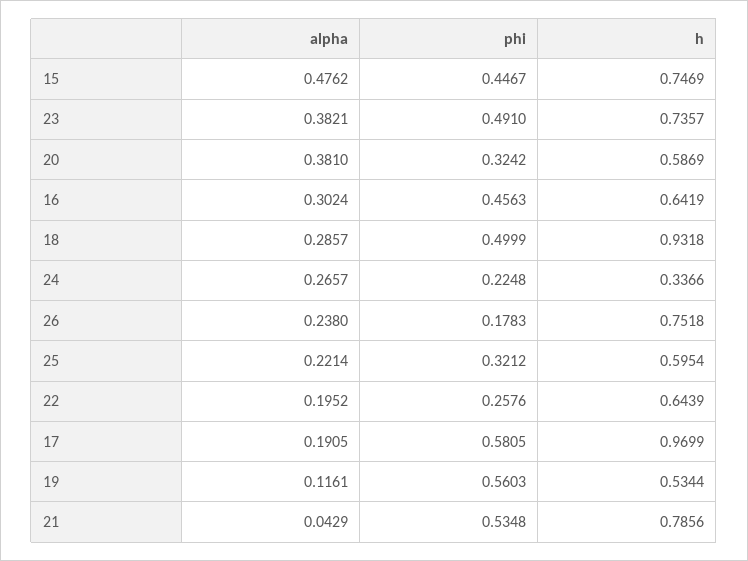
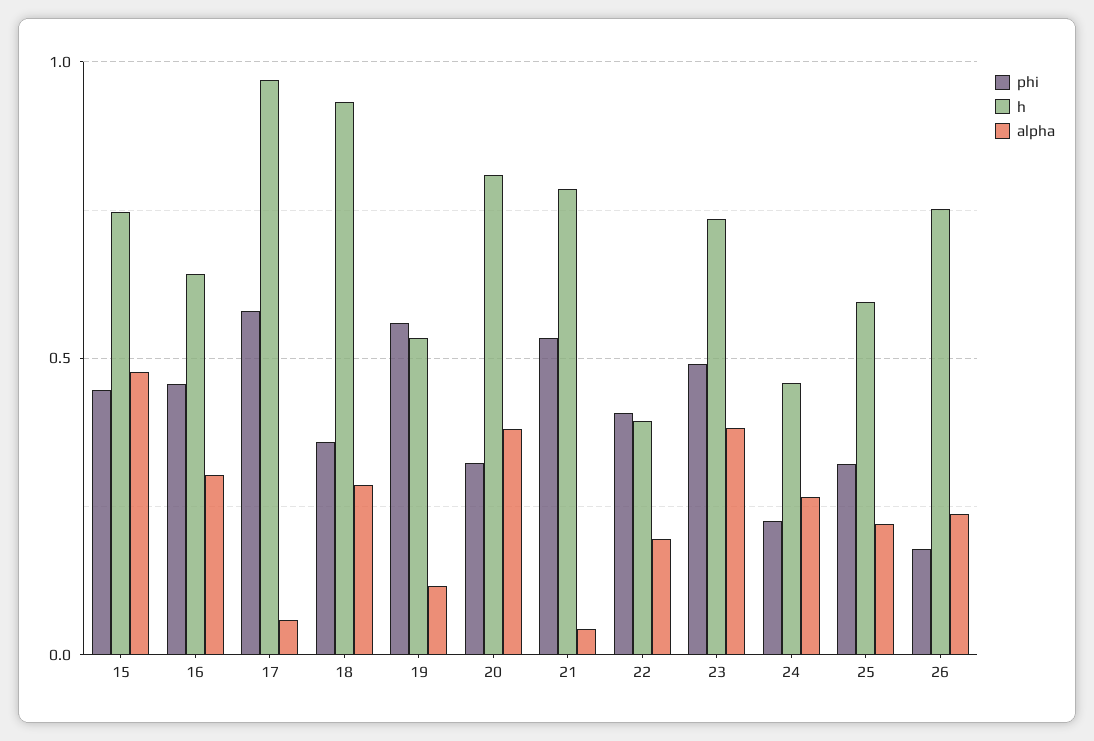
  {
    "alpha": {
      "15": 0.4762,
      "23": 0.3821,
      "20": 0.381,
      "16": 0.3024,
      "18": 0.2857,
      "24": 0.2657,
      "26": 0.238,
      "25": 0.2214,
      "22": 0.1952,
-     "17": 0.1905,
+     "17": 0.05,
      "19": 0.1161,
      "21": 0.0429
    },
    "phi": {
      "15": 0.4467,
      "23": 0.491,
      "20": 0.3242,
      "16": 0.4563,
-     "18": 0.4999,
+     "18": 0.35,
      "24": 0.2248,
      "26": 0.1783,
      "25": 0.3212,
-     "22": 0.2576,
+     "22": 0.4,
      "17": 0.5805,
      "19": 0.5603,
      "21": 0.5348
    },
    "h": {
      "15": 0.7469,
      "23": 0.7357,
-     "20": 0.5869,
+     "20": 0.8,
      "16": 0.6419,
      "18": 0.9318,
-     "24": 0.3366,
+     "24": 0.45,
      "26": 0.7518,
      "25": 0.5954,
-     "22": 0.6439,
+     "22": 0.4,
      "17": 0.9699,
      "19": 0.5344,
      "21": 0.7856
    }
  }

